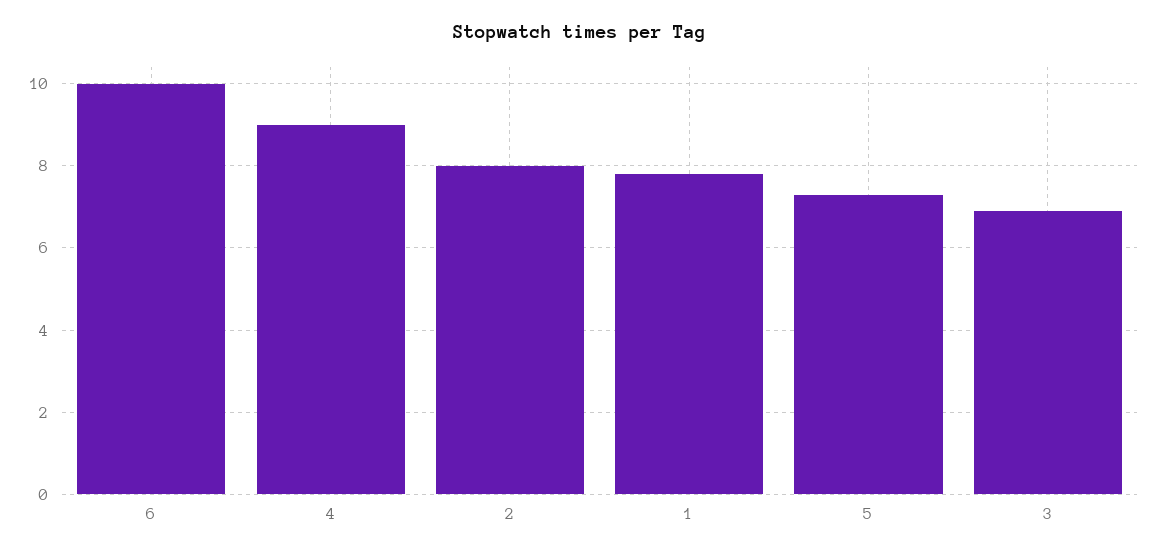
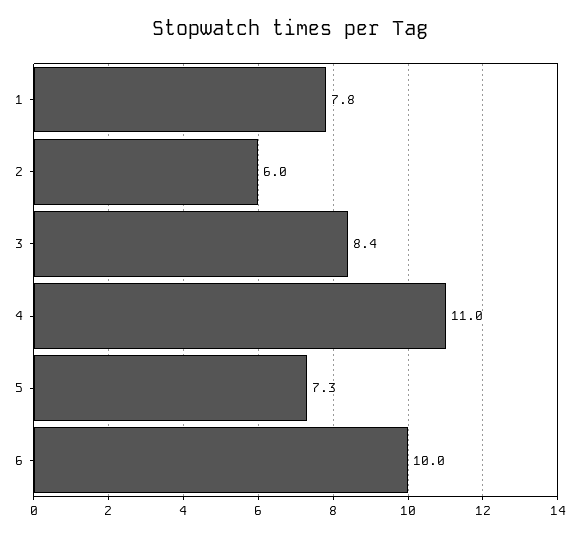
  {
    "6": 10,
-   "4": 9,
+   "4": 11,
-   "2": 8,
+   "2": 6,
    "1": 7.8,
    "5": 7.3,
-   "3": 7
+   "3": 8.4
  }

